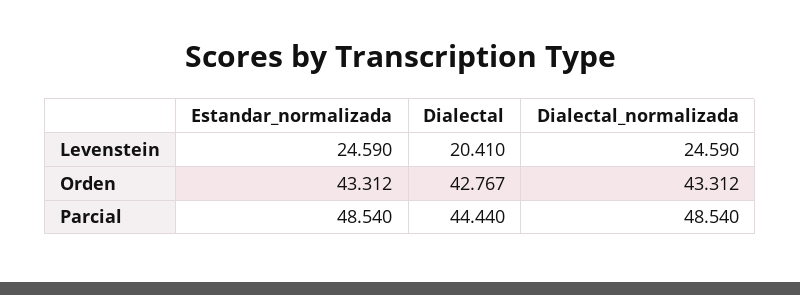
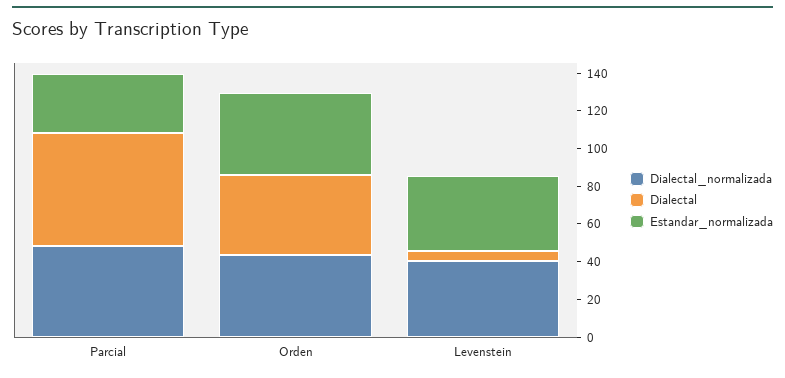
  {
    "Estandar_normalizada": {
-     "Levenstein": 24.59,
+     "Levenstein": 40,
      "Orden": 43.312,
-     "Parcial": 48.54
+     "Parcial": 30
    },
    "Dialectal": {
-     "Levenstein": 20.41,
+     "Levenstein": 5,
      "Orden": 42.767,
-     "Parcial": 44.44
+     "Parcial": 60
    },
    "Dialectal_normalizada": {
-     "Levenstein": 24.59,
+     "Levenstein": 40,
      "Orden": 43.312,
      "Parcial": 48.54
    }
  }

